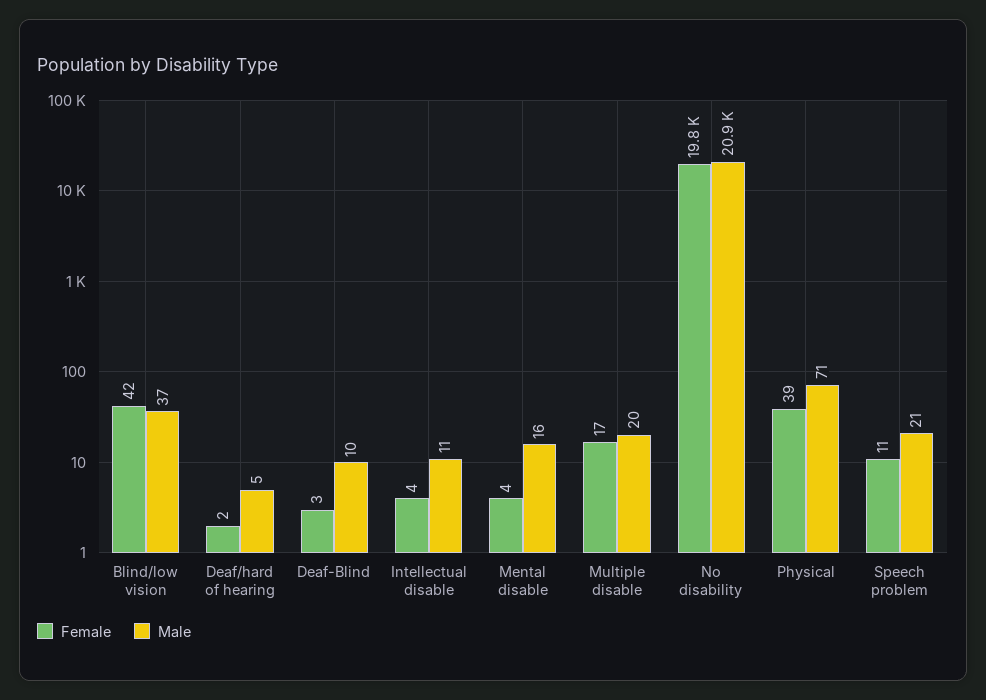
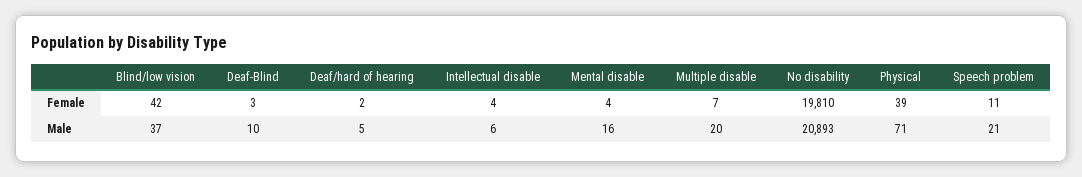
  {
    "Female": {
      "Blind/low vision": 42,
      "Deaf/hard of hearing": 2,
      "Deaf-Blind": 3,
      "Intellectual disable": 4,
      "Mental disable": 4,
-     "Multiple disable": 17,
+     "Multiple disable": 7,
      "No disability": 19810,
      "Physical": 39,
      "Speech problem": 11
    },
    "Male": {
      "Blind/low vision": 37,
      "Deaf/hard of hearing": 5,
      "Deaf-Blind": 10,
-     "Intellectual disable": 11,
+     "Intellectual disable": 6,
      "Mental disable": 16,
      "Multiple disable": 20,
      "No disability": 20893,
      "Physical": 71,
      "Speech problem": 21
    }
  }

